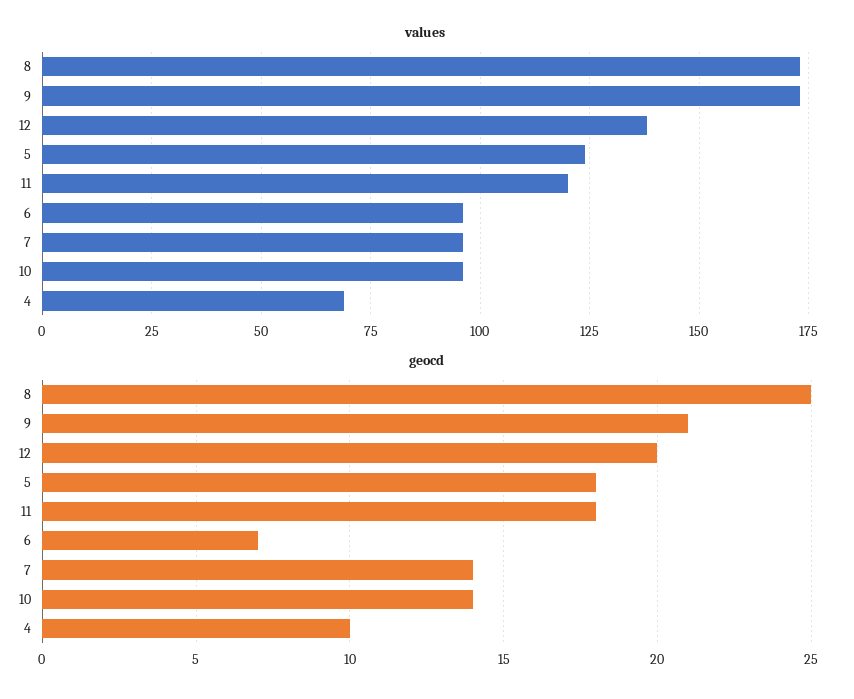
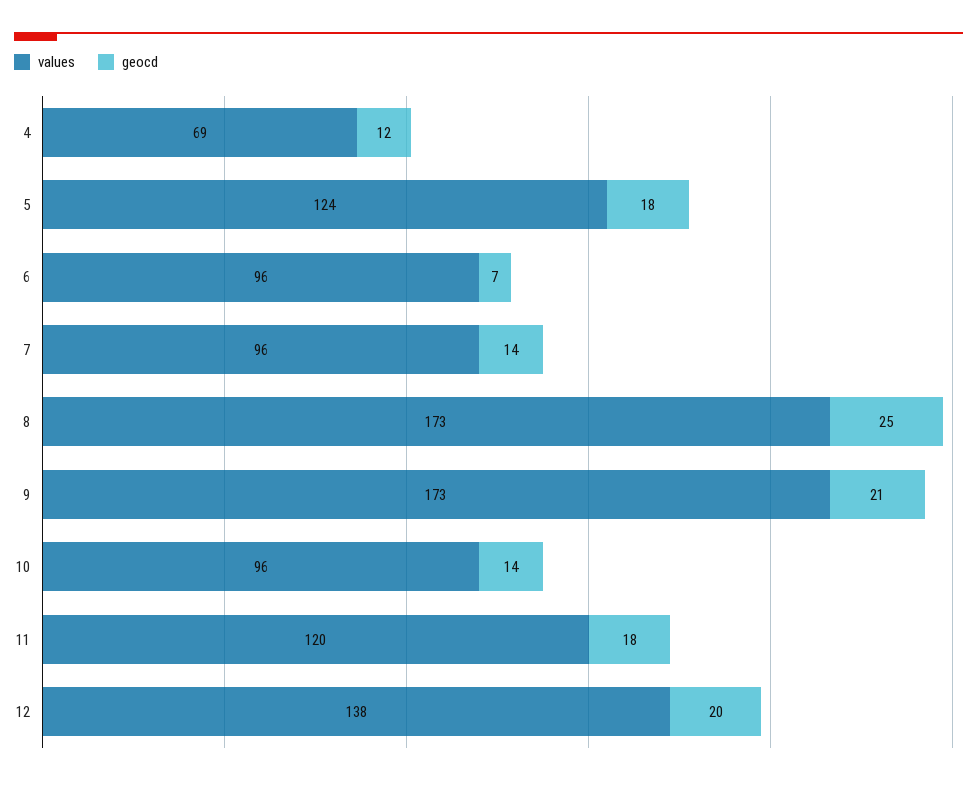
  {
    "values": {
      "8": 173,
      "9": 173,
      "12": 138,
      "5": 124,
      "11": 120,
      "6": 96,
      "7": 96,
      "10": 96,
      "4": 69
    },
    "geocd": {
      "8": 25,
      "9": 21,
      "12": 20,
      "5": 18,
      "11": 18,
      "6": 7,
      "7": 14,
      "10": 14,
-     "4": 10
+     "4": 12
    }
  }

